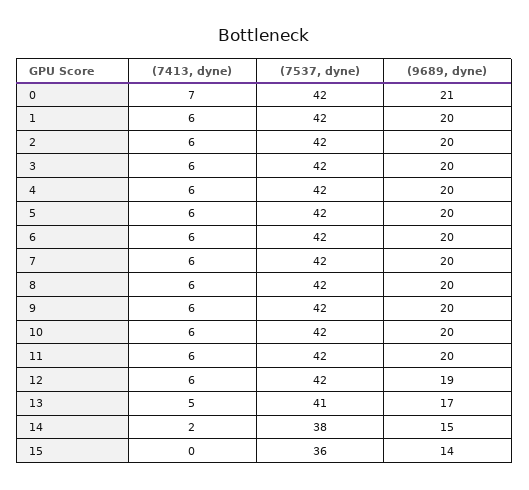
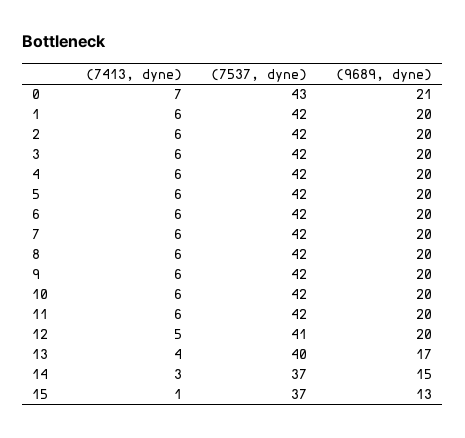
  {
    "(7413, dyne)": {
      "0": 7,
      "1": 6,
      "2": 6,
      "3": 6,
      "4": 6,
      "5": 6,
      "6": 6,
      "7": 6,
      "8": 6,
      "9": 6,
      "10": 6,
      "11": 6,
-     "12": 6,
+     "12": 5,
-     "13": 5,
+     "13": 4,
-     "14": 2,
+     "14": 3,
-     "15": 0
+     "15": 1
    },
    "(7537, dyne)": {
-     "0": 42,
+     "0": 43,
      "1": 42,
      "2": 42,
      "3": 42,
      "4": 42,
      "5": 42,
      "6": 42,
      "7": 42,
      "8": 42,
      "9": 42,
      "10": 42,
      "11": 42,
-     "12": 42,
+     "12": 41,
-     "13": 41,
+     "13": 40,
-     "14": 38,
+     "14": 37,
-     "15": 36
+     "15": 37
    },
    "(9689, dyne)": {
      "0": 21,
      "1": 20,
      "2": 20,
      "3": 20,
      "4": 20,
      "5": 20,
      "6": 20,
      "7": 20,
      "8": 20,
      "9": 20,
      "10": 20,
      "11": 20,
-     "12": 19,
+     "12": 20,
      "13": 17,
      "14": 15,
-     "15": 14
+     "15": 13
    }
  }

